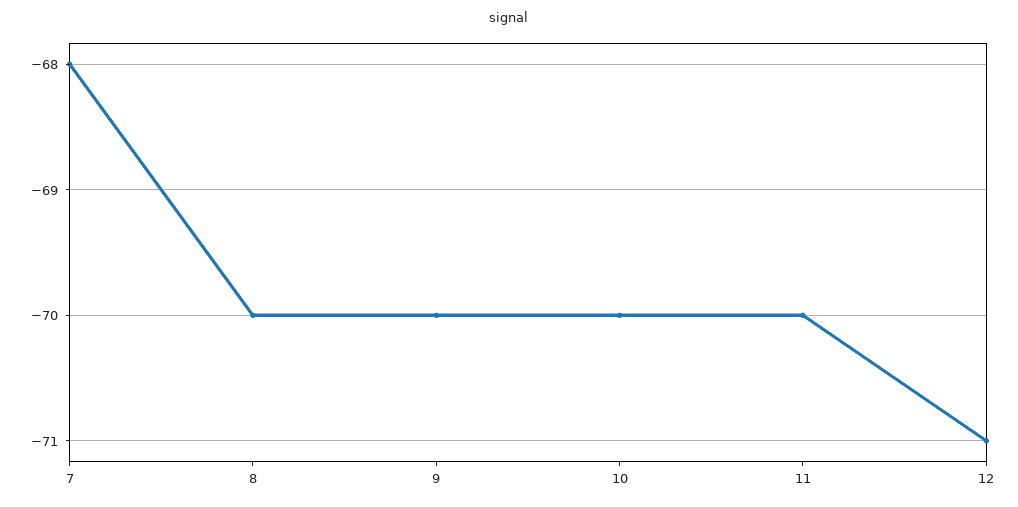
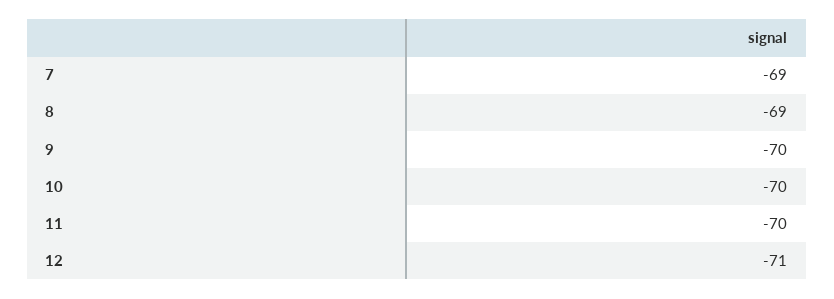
  {
-   "7": -68,
+   "7": -69,
-   "8": -70,
+   "8": -69,
    "9": -70,
    "10": -70,
    "11": -70,
    "12": -71
  }

